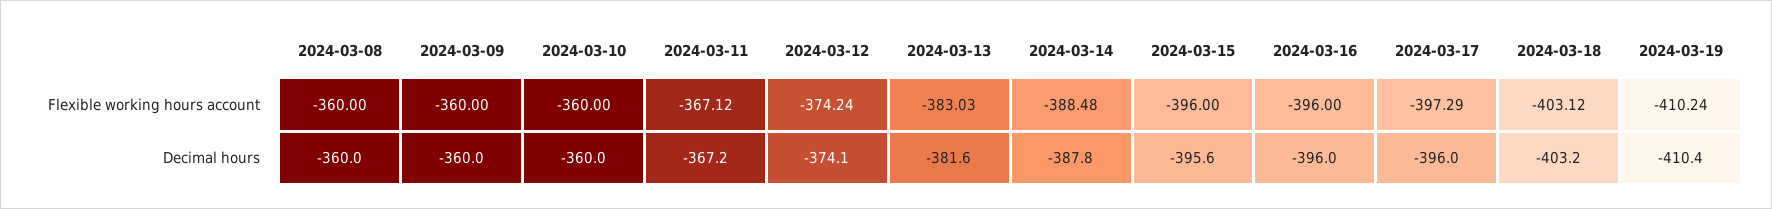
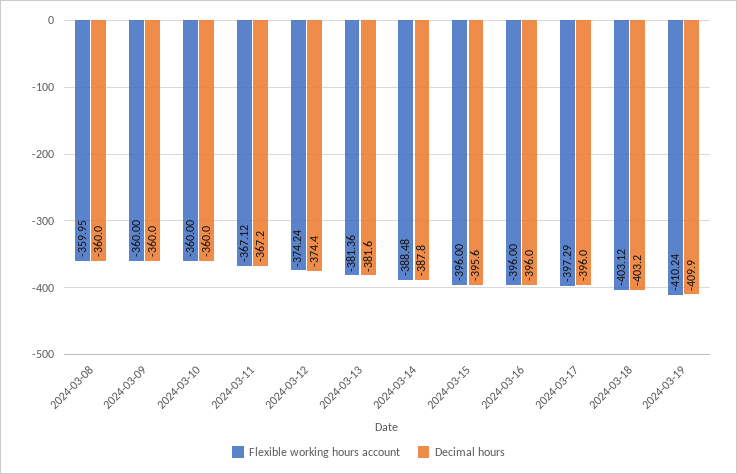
  {
    "Flexible working hours account": {
-     "2024-03-08": -360,
+     "2024-03-08": -359.95,
      "2024-03-09": -360,
      "2024-03-10": -360,
      "2024-03-11": -367.12,
      "2024-03-12": -374.24,
-     "2024-03-13": -383.03,
+     "2024-03-13": -381.36,
      "2024-03-14": -388.48,
      "2024-03-15": -396,
      "2024-03-16": -396,
      "2024-03-17": -397.29,
      "2024-03-18": -403.12,
      "2024-03-19": -410.24
    },
    "Decimal hours": {
      "2024-03-08": -360,
      "2024-03-09": -360,
      "2024-03-10": -360,
      "2024-03-11": -367.2,
-     "2024-03-12": -374.1,
+     "2024-03-12": -374.4,
      "2024-03-13": -381.6,
      "2024-03-14": -387.8,
      "2024-03-15": -395.6,
      "2024-03-16": -396,
      "2024-03-17": -396,
      "2024-03-18": -403.2,
-     "2024-03-19": -410.4
+     "2024-03-19": -409.9
    }
  }

